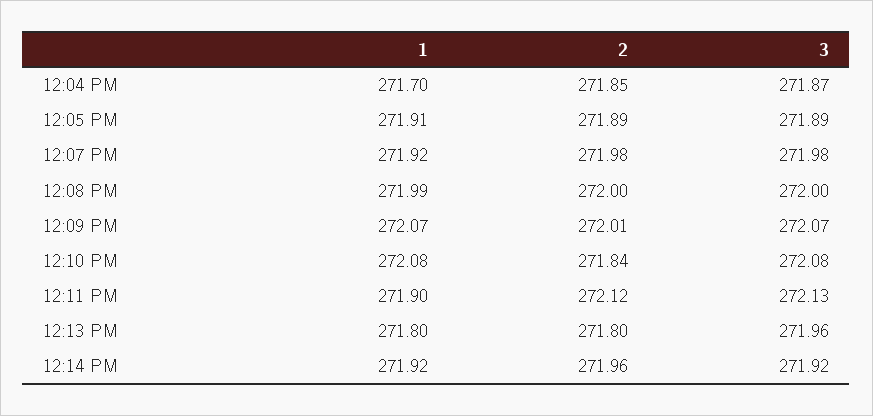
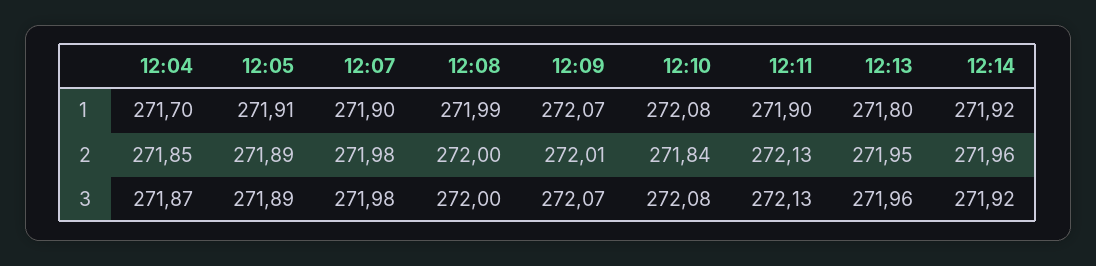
  {
    "1": {
      "12:04 PM": 271.7,
      "12:05 PM": 271.91,
-     "12:07 PM": 271.92,
+     "12:07 PM": 271.9,
      "12:08 PM": 271.99,
      "12:09 PM": 272.07,
      "12:10 PM": 272.08,
      "12:11 PM": 271.9,
      "12:13 PM": 271.8,
      "12:14 PM": 271.92
    },
    "2": {
      "12:04 PM": 271.85,
      "12:05 PM": 271.89,
      "12:07 PM": 271.98,
      "12:08 PM": 272,
      "12:09 PM": 272.01,
      "12:10 PM": 271.84,
-     "12:11 PM": 272.12,
+     "12:11 PM": 272.13,
-     "12:13 PM": 271.8,
+     "12:13 PM": 271.95,
      "12:14 PM": 271.96
    },
    "3": {
      "12:04 PM": 271.87,
      "12:05 PM": 271.89,
      "12:07 PM": 271.98,
      "12:08 PM": 272,
      "12:09 PM": 272.07,
      "12:10 PM": 272.08,
      "12:11 PM": 272.13,
      "12:13 PM": 271.96,
      "12:14 PM": 271.92
    }
  }

